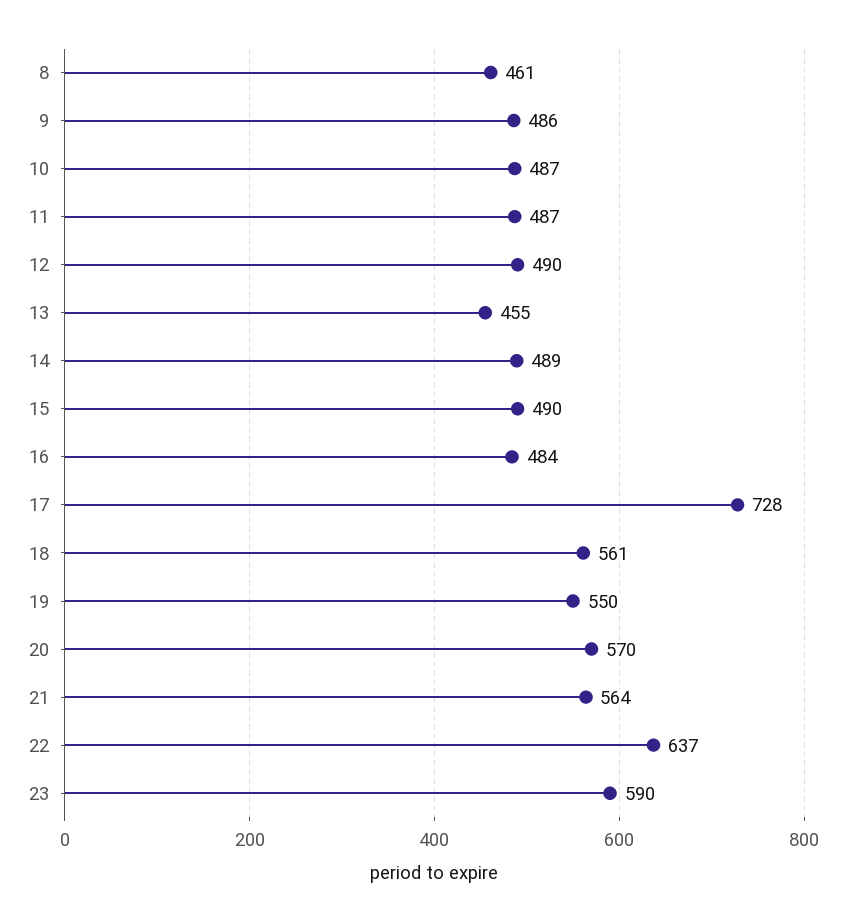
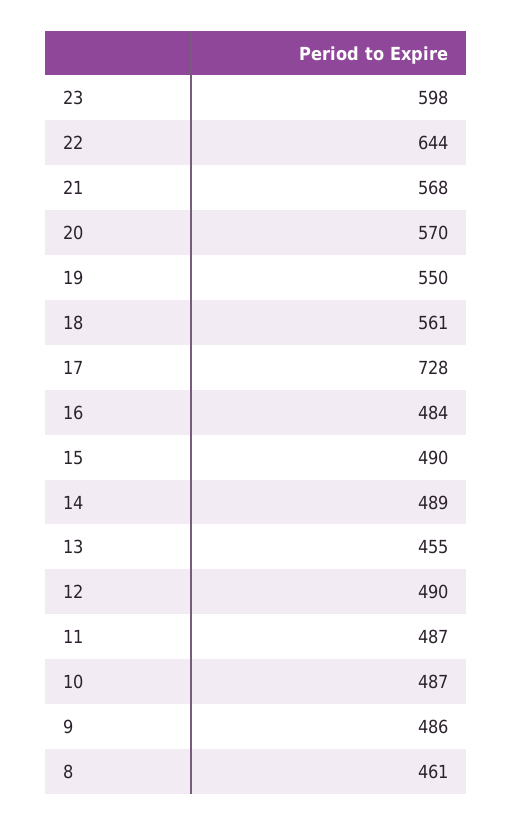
  {
    "8": 461,
    "9": 486,
    "10": 487,
    "11": 487,
    "12": 490,
    "13": 455,
    "14": 489,
    "15": 490,
    "16": 484,
    "17": 728,
    "18": 561,
    "19": 550,
    "20": 570,
-   "21": 564,
+   "21": 568,
-   "22": 637,
+   "22": 644,
-   "23": 590
+   "23": 598
  }

